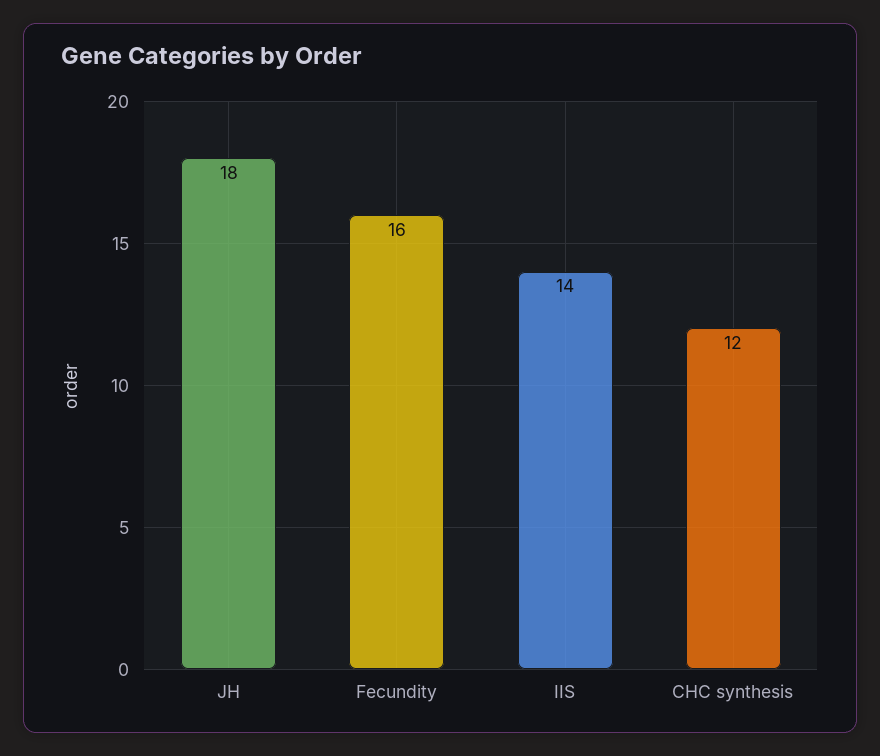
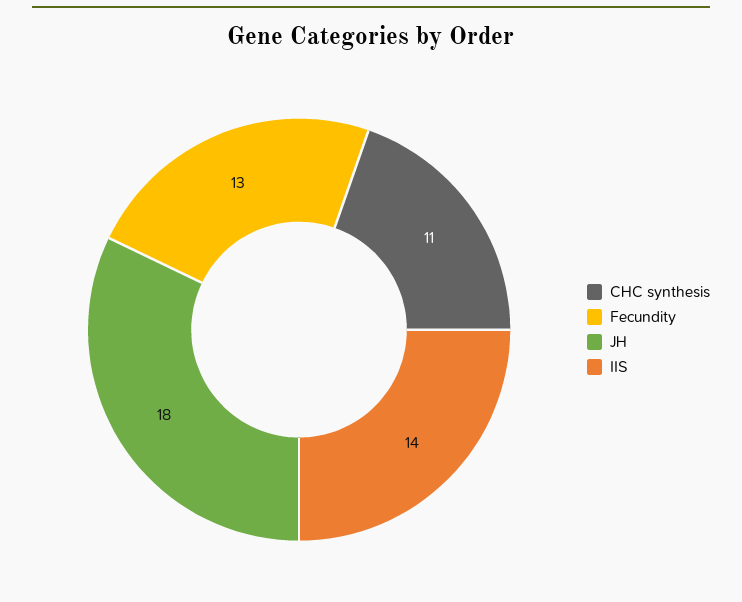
  {
    "JH": 18,
-   "Fecundity": 16,
+   "Fecundity": 13,
    "IIS": 14,
-   "CHC synthesis": 12
+   "CHC synthesis": 11
  }

